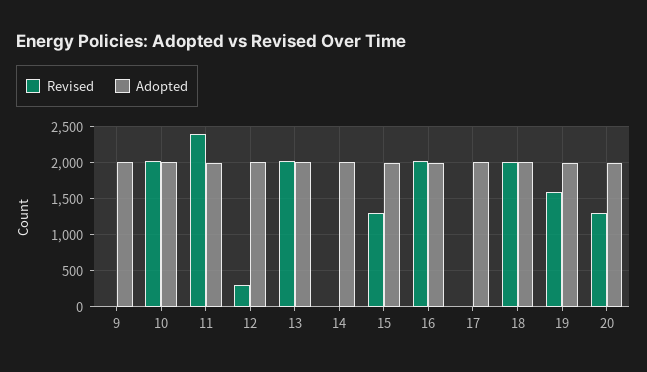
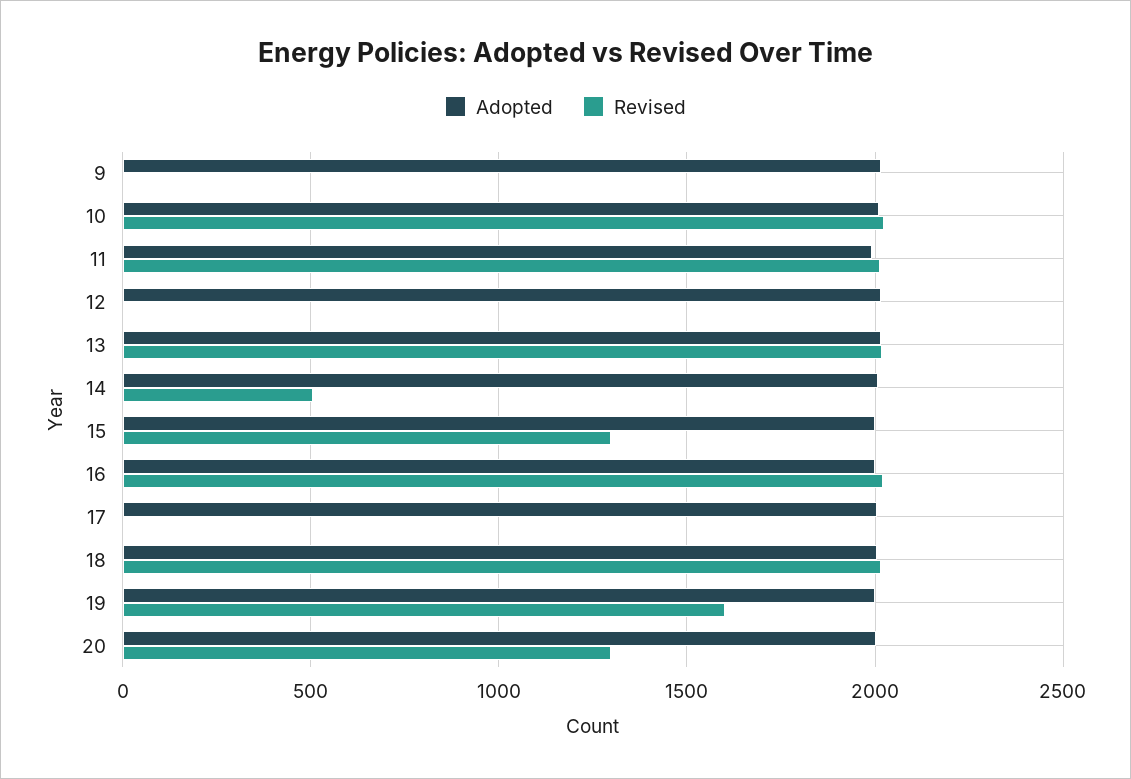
  {
    "Revised": {
      "9": 0,
      "10": 2000,
-     "11": 2400,
+     "11": 2000,
-     "12": 300,
+     "12": 0,
      "13": 2000,
-     "14": 0,
+     "14": 500,
      "15": 1300,
      "16": 2000,
      "17": 0,
      "18": 2000,
      "19": 1600,
      "20": 1300
    },
    "Adopted": {
      "9": 2000,
      "10": 2000,
      "11": 2000,
      "12": 2000,
      "13": 2000,
      "14": 2000,
      "15": 2000,
      "16": 2000,
      "17": 2000,
      "18": 2000,
      "19": 2000,
      "20": 2000
    }
  }

